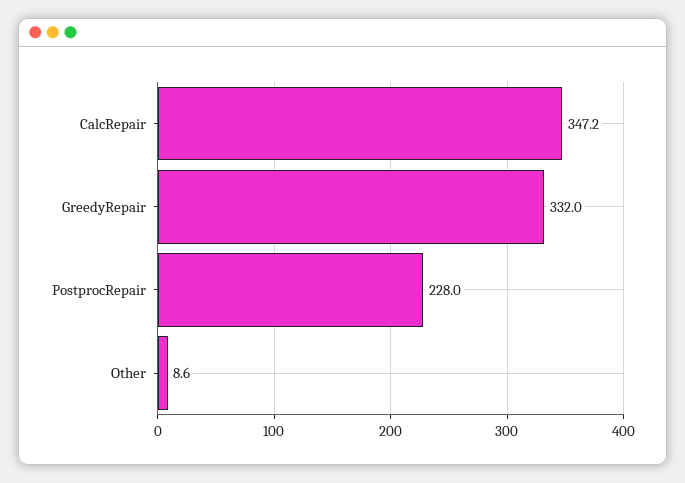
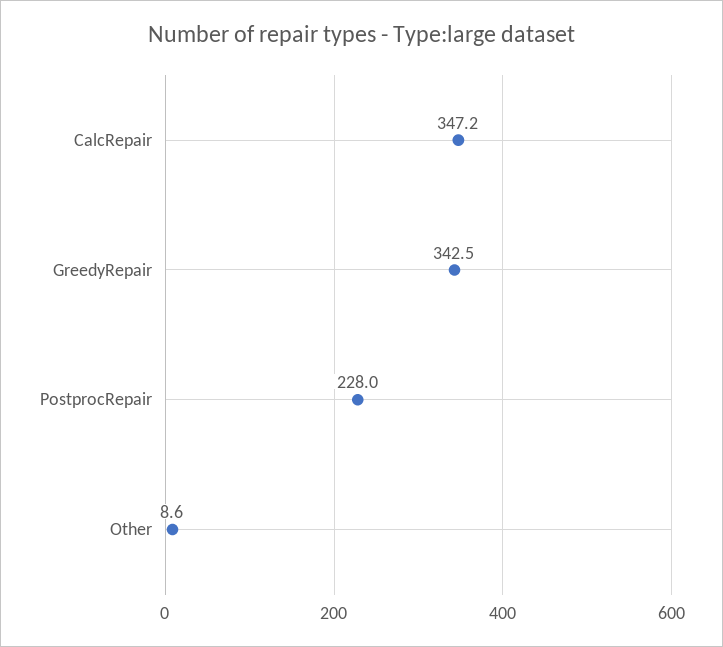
  {
    "CalcRepair": 347.2,
-   "GreedyRepair": 332,
+   "GreedyRepair": 342.5,
    "PostprocRepair": 228,
    "Other": 8.6
  }

